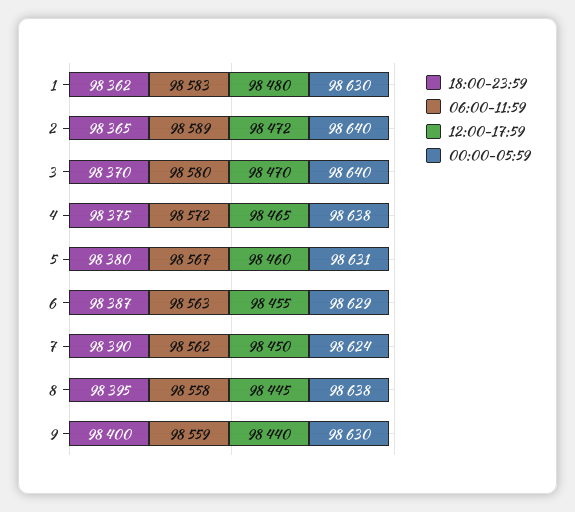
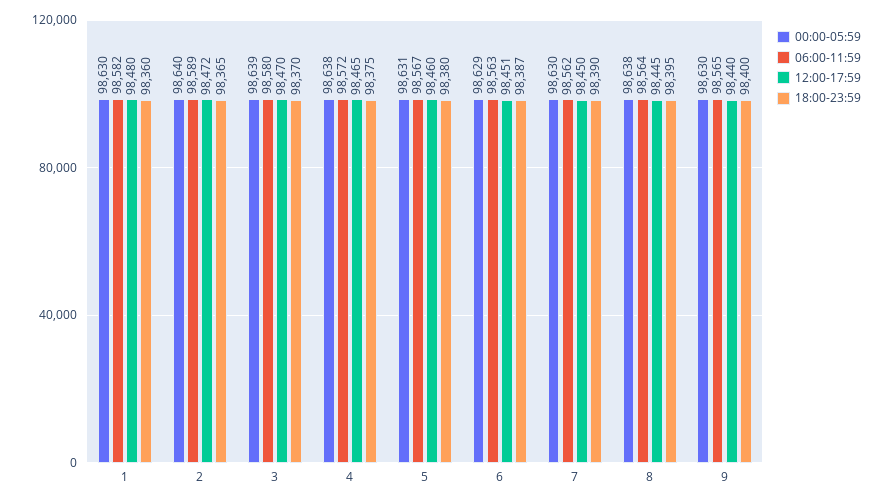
  {
    "18:00-23:59": {
-     "1": 98362,
+     "1": 98360,
      "2": 98365,
      "3": 98370,
      "4": 98375,
      "5": 98380,
      "6": 98387,
      "7": 98390,
      "8": 98395,
      "9": 98400
    },
    "06:00-11:59": {
-     "1": 98583,
+     "1": 98582,
      "2": 98589,
      "3": 98580,
      "4": 98572,
      "5": 98567,
      "6": 98563,
      "7": 98562,
-     "8": 98558,
+     "8": 98564,
-     "9": 98559
+     "9": 98565
    },
    "12:00-17:59": {
      "1": 98480,
      "2": 98472,
      "3": 98470,
      "4": 98465,
      "5": 98460,
-     "6": 98455,
+     "6": 98451,
      "7": 98450,
      "8": 98445,
      "9": 98440
    },
    "00:00-05:59": {
      "1": 98630,
      "2": 98640,
-     "3": 98640,
+     "3": 98639,
      "4": 98638,
      "5": 98631,
      "6": 98629,
-     "7": 98624,
+     "7": 98630,
      "8": 98638,
      "9": 98630
    }
  }

